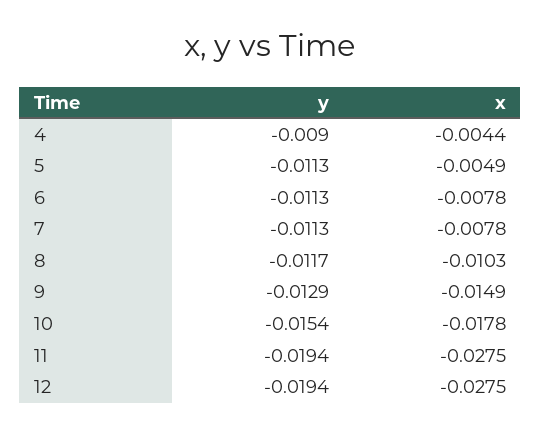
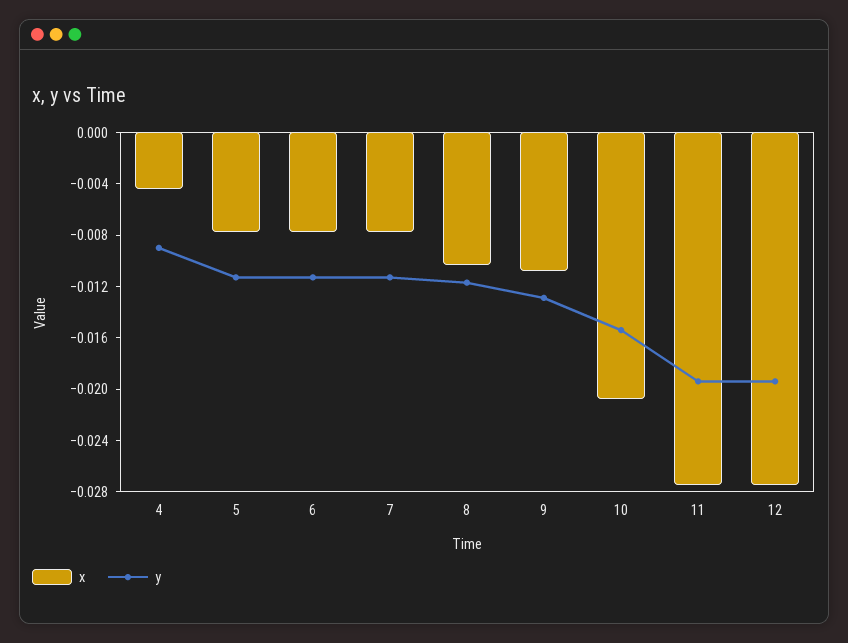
  {
    "y": {
      "4": -0.009,
      "5": -0.0113,
      "6": -0.0113,
      "7": -0.0113,
      "8": -0.0117,
      "9": -0.0129,
      "10": -0.0154,
      "11": -0.0194,
      "12": -0.0194
    },
    "x": {
      "4": -0.0044,
-     "5": -0.0049,
+     "5": -0.008,
      "6": -0.0078,
      "7": -0.0078,
      "8": -0.0103,
-     "9": -0.0149,
+     "9": -0.011,
-     "10": -0.0178,
+     "10": -0.021,
      "11": -0.0275,
      "12": -0.0275
    }
  }

